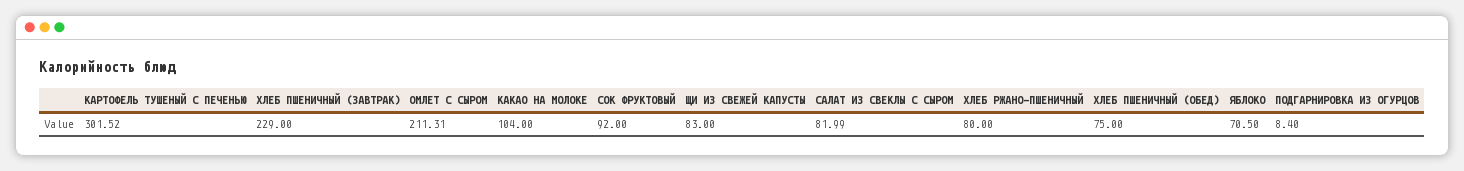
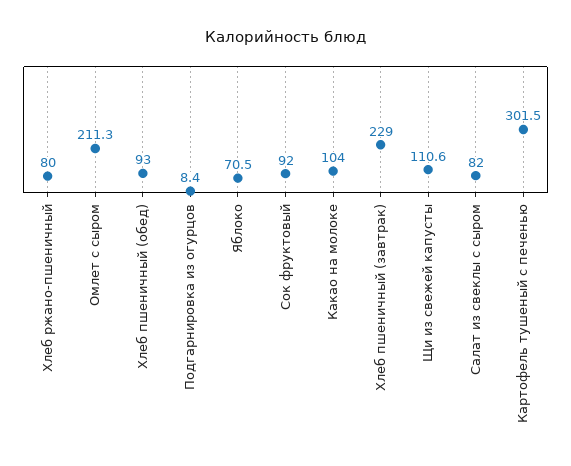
  {
    "КАРТОФЕЛЬ ТУШЕНЫЙ С ПЕЧЕНЬЮ": 301.52,
    "ХЛЕБ ПШЕНИЧНЫЙ (ЗАВТРАК)": 229,
    "ОМЛЕТ С СЫРОМ": 211.31,
    "КАКАО НА МОЛОКЕ": 104,
    "СОК ФРУКТОВЫЙ": 92,
-   "ЩИ ИЗ СВЕЖЕЙ КАПУСТЫ": 83,
+   "ЩИ ИЗ СВЕЖЕЙ КАПУСТЫ": 110.6,
    "САЛАТ ИЗ СВЕКЛЫ С СЫРОМ": 81.99,
    "ХЛЕБ РЖАНО-ПШЕНИЧНЫЙ": 80,
-   "ХЛЕБ ПШЕНИЧНЫЙ (ОБЕД)": 75,
+   "ХЛЕБ ПШЕНИЧНЫЙ (ОБЕД)": 93,
    "ЯБЛОКО": 70.5,
    "ПОДГАРНИРОВКА ИЗ ОГУРЦОВ": 8.4
  }

